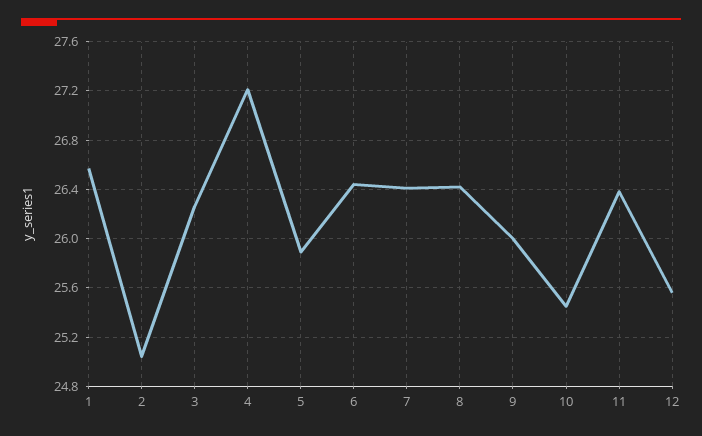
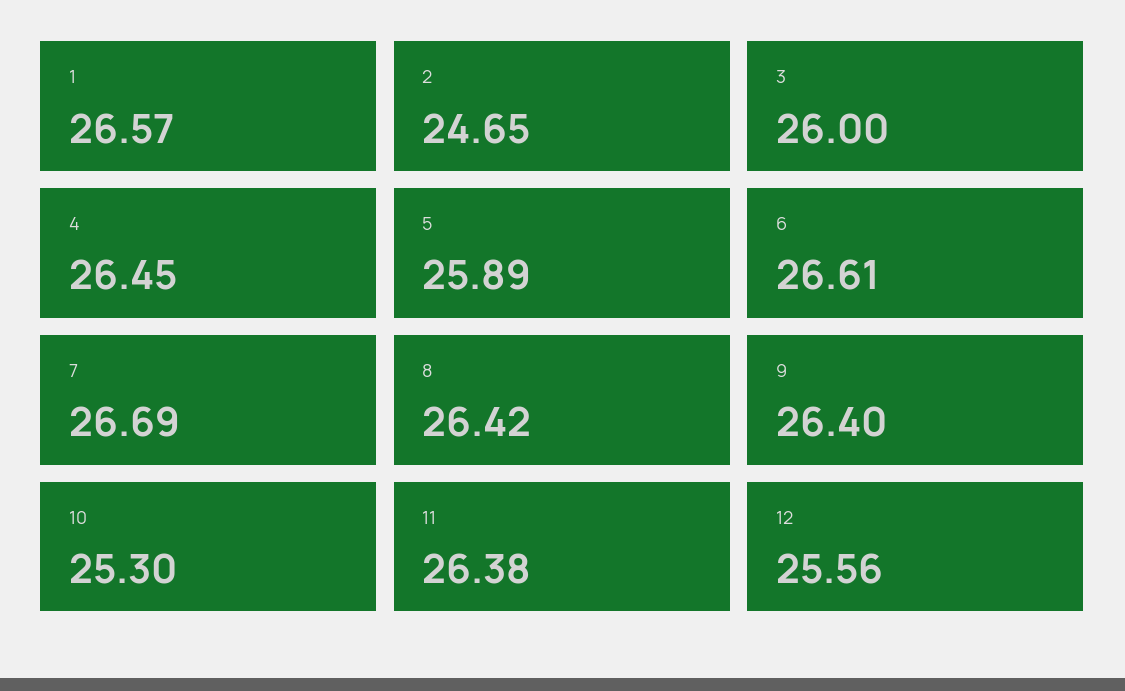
  {
    "1": 26.57,
-   "2": 25.05,
+   "2": 24.65,
-   "3": 26.25,
+   "3": 26,
-   "4": 27.2,
+   "4": 26.45,
    "5": 25.89,
-   "6": 26.45,
+   "6": 26.61,
-   "7": 26.4,
+   "7": 26.69,
    "8": 26.42,
-   "9": 26,
+   "9": 26.4,
-   "10": 25.45,
+   "10": 25.3,
    "11": 26.38,
    "12": 25.56
  }

